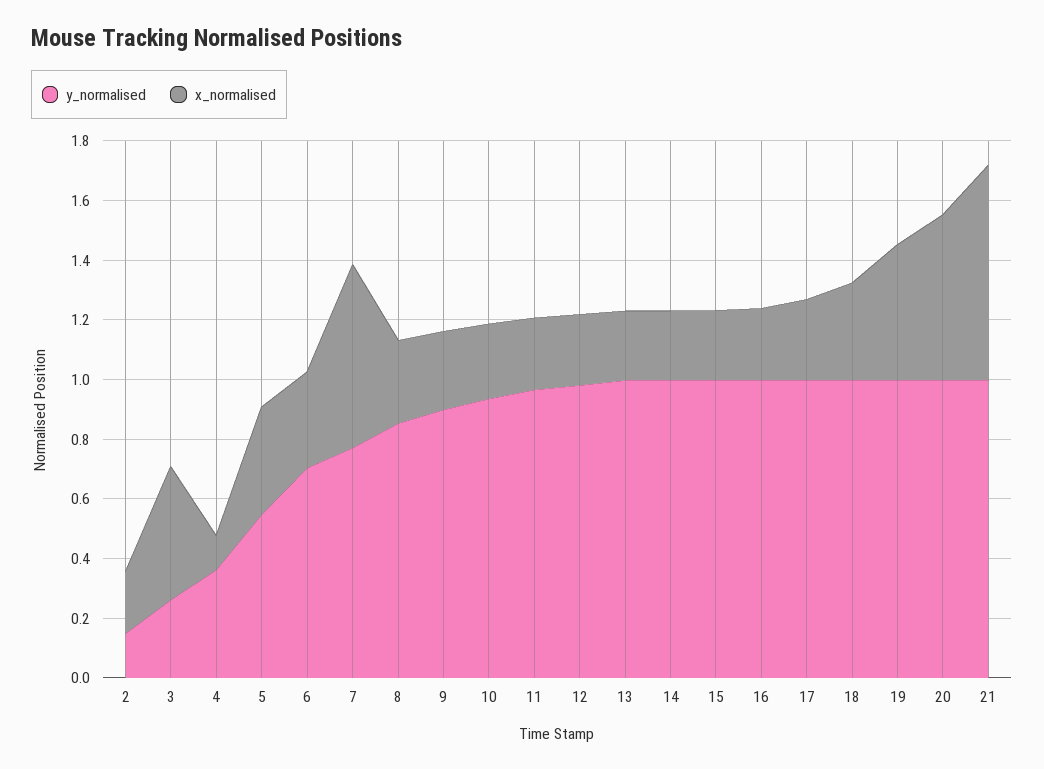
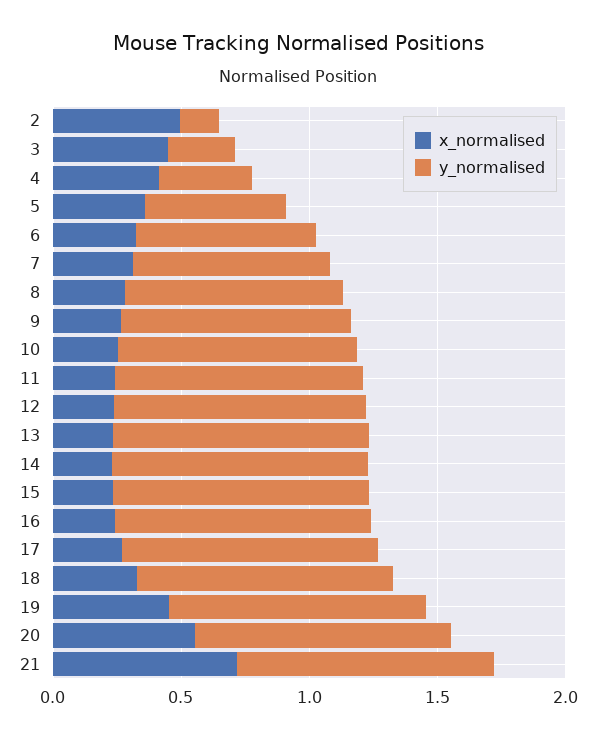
  {
    "y_normalised": {
      "2": 0.15,
      "3": 0.25,
      "4": 0.35,
      "5": 0.55,
      "6": 0.7,
      "7": 0.75,
      "8": 0.85,
      "9": 0.9,
      "10": 0.95,
      "11": 0.95,
      "12": 1,
      "13": 1,
      "14": 1,
      "15": 1,
      "16": 1,
      "17": 1,
      "18": 1,
      "19": 1,
      "20": 1,
      "21": 1
    },
    "x_normalised": {
-     "2": 0.2,
+     "2": 0.5,
      "3": 0.45,
-     "4": 0.1,
+     "4": 0.4,
      "5": 0.35,
      "6": 0.3,
-     "7": 0.6,
+     "7": 0.3,
      "8": 0.3,
      "9": 0.25,
      "10": 0.25,
      "11": 0.25,
      "12": 0.25,
      "13": 0.25,
      "14": 0.25,
      "15": 0.25,
      "16": 0.25,
      "17": 0.25,
      "18": 0.3,
      "19": 0.45,
      "20": 0.55,
      "21": 0.7
    }
  }

